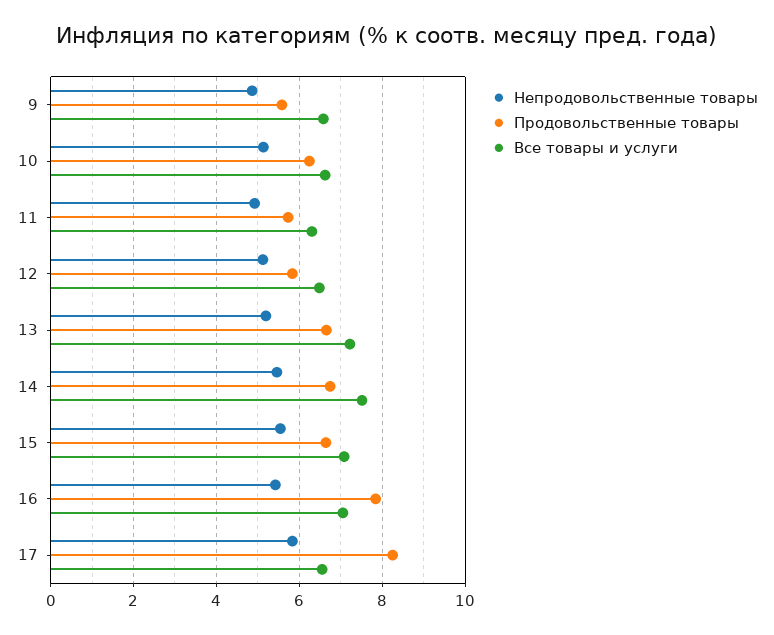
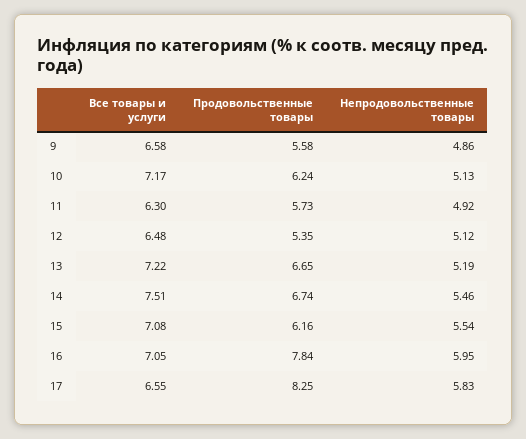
  {
    "Непродовольственные товары": {
      "9": 4.86,
      "10": 5.13,
      "11": 4.92,
      "12": 5.12,
      "13": 5.19,
      "14": 5.46,
      "15": 5.54,
-     "16": 5.4,
+     "16": 5.95,
      "17": 5.83
    },
    "Продовольственные товары": {
      "9": 5.58,
      "10": 6.24,
      "11": 5.73,
-     "12": 5.8,
+     "12": 5.35,
      "13": 6.65,
      "14": 6.74,
-     "15": 6.6,
+     "15": 6.16,
      "16": 7.84,
      "17": 8.25
    },
    "Все товары и услуги": {
      "9": 6.58,
-     "10": 6.6,
+     "10": 7.17,
      "11": 6.3,
      "12": 6.48,
      "13": 7.22,
      "14": 7.51,
      "15": 7.08,
      "16": 7.05,
      "17": 6.55
    }
  }

